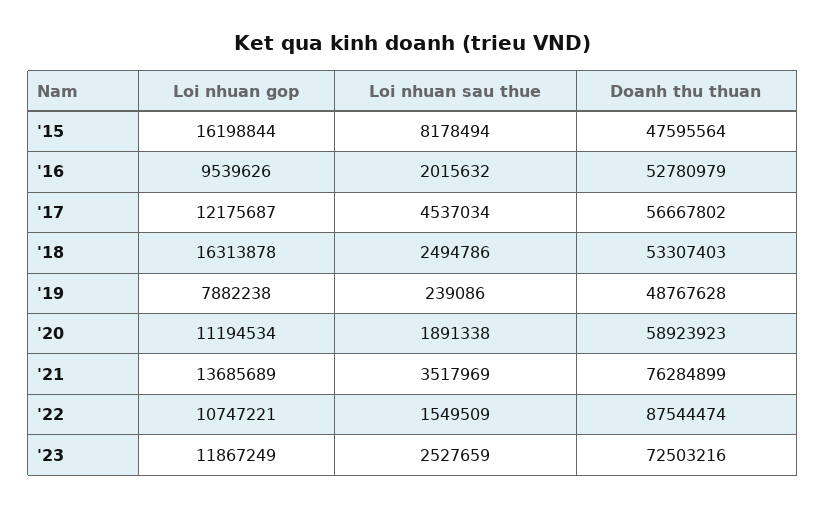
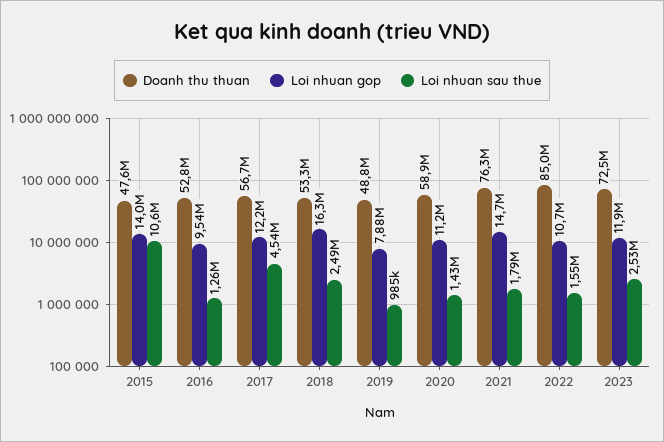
  {
    "Loi nhuan gop": {
-     "'15": 16198844,
+     "'15": 14000000,
      "'16": 9539626,
      "'17": 12175687,
      "'18": 16313878,
      "'19": 7882238,
      "'20": 11194534,
-     "'21": 13685689,
+     "'21": 14700000,
      "'22": 10747221,
      "'23": 11867249
    },
    "Loi nhuan sau thue": {
-     "'15": 8178494,
+     "'15": 10600000,
-     "'16": 2015632,
+     "'16": 1260000,
      "'17": 4537034,
      "'18": 2494786,
-     "'19": 239086,
+     "'19": 985000,
-     "'20": 1891338,
+     "'20": 1430000,
-     "'21": 3517969,
+     "'21": 1790000,
      "'22": 1549509,
      "'23": 2527659
    },
    "Doanh thu thuan": {
      "'15": 47595564,
      "'16": 52780979,
      "'17": 56667802,
      "'18": 53307403,
      "'19": 48767628,
      "'20": 58923923,
      "'21": 76284899,
-     "'22": 87544474,
+     "'22": 85000000,
      "'23": 72503216
    }
  }

